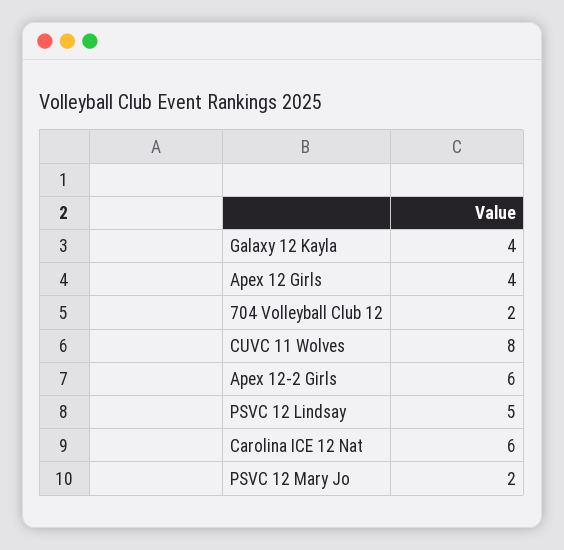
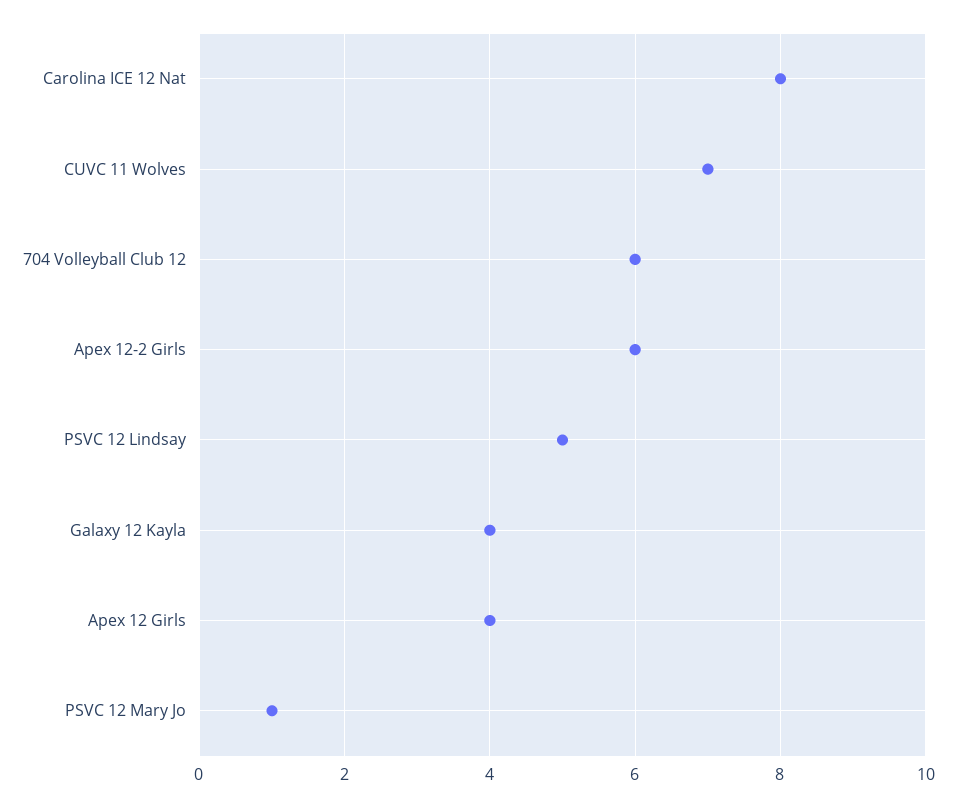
  {
    "Galaxy 12 Kayla": 4,
    "Apex 12 Girls": 4,
-   "704 Volleyball Club 12": 2,
+   "704 Volleyball Club 12": 6,
-   "CUVC 11 Wolves": 8,
+   "CUVC 11 Wolves": 7,
    "Apex 12-2 Girls": 6,
    "PSVC 12 Lindsay": 5,
-   "Carolina ICE 12 Nat": 6,
+   "Carolina ICE 12 Nat": 8,
-   "PSVC 12 Mary Jo": 2
+   "PSVC 12 Mary Jo": 1
  }

